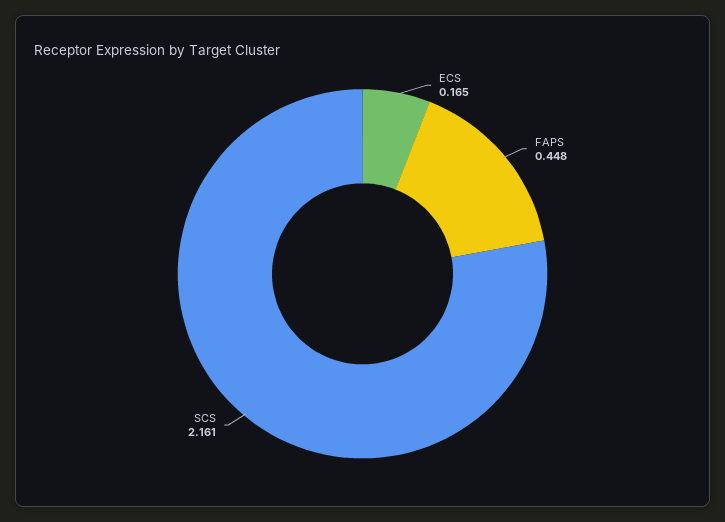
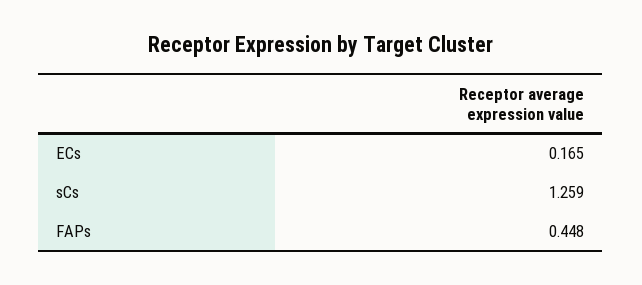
  {
    "ECS": 0.165,
    "FAPS": 0.448,
-   "SCS": 2.161
+   "SCS": 1.259
  }

